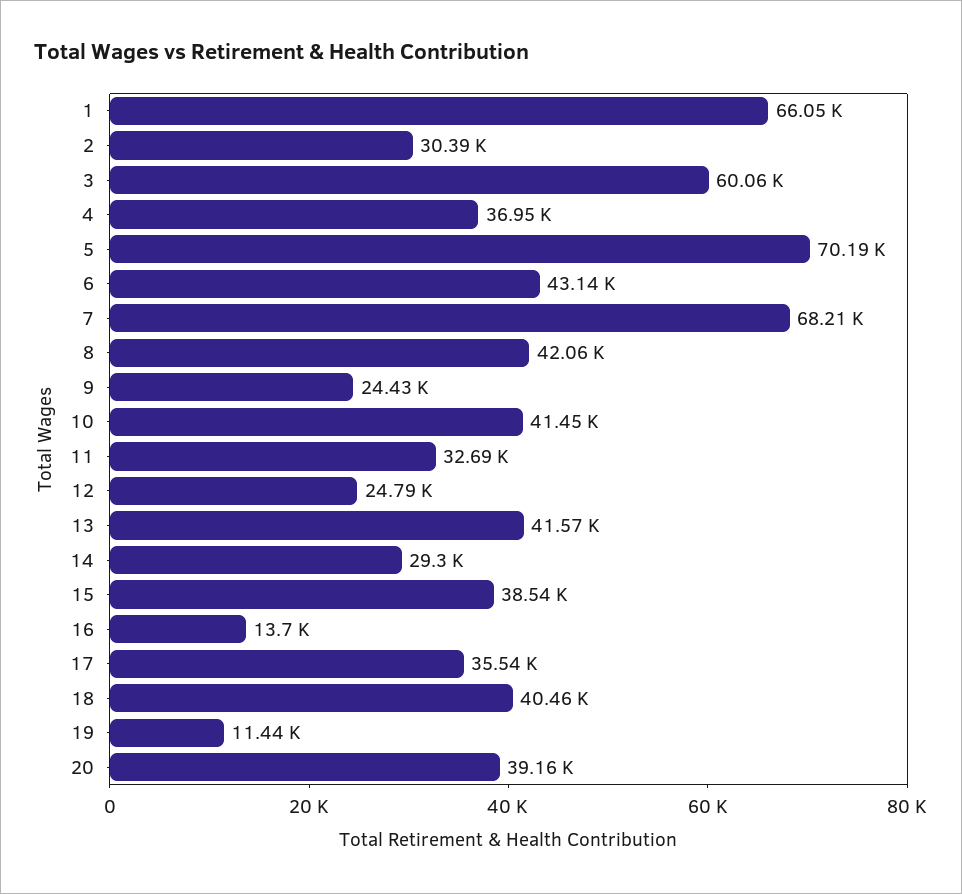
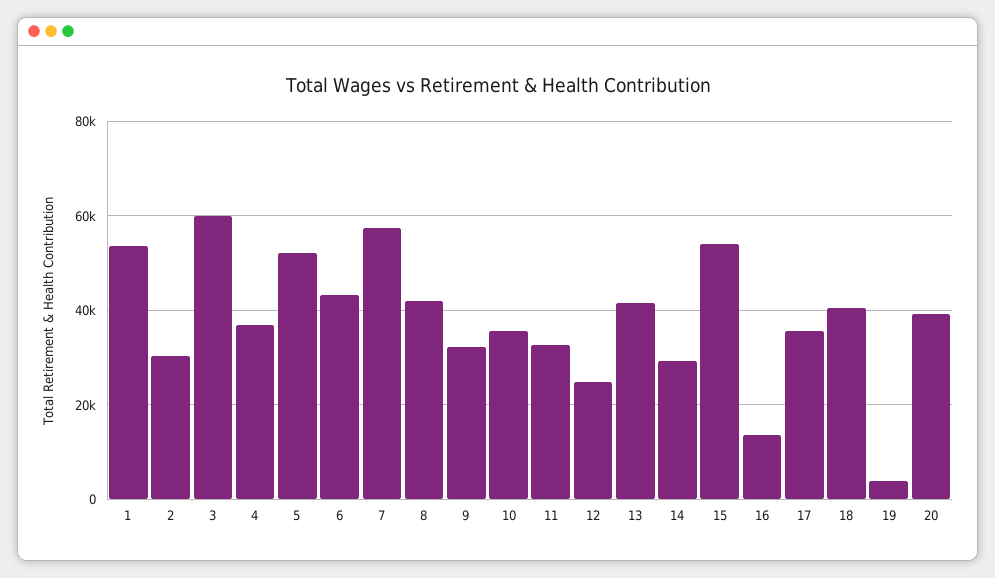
  {
-   "1": 66050,
+   "1": 54000,
    "2": 30390,
    "3": 60060,
    "4": 36950,
-   "5": 70190,
+   "5": 52000,
    "6": 43140,
-   "7": 68210,
+   "7": 58000,
    "8": 42060,
-   "9": 24430,
+   "9": 32000,
-   "10": 41450,
+   "10": 36000,
    "11": 32690,
    "12": 24790,
    "13": 41570,
    "14": 29300,
-   "15": 38540,
+   "15": 54000,
    "16": 13700,
    "17": 35540,
    "18": 40460,
-   "19": 11440,
+   "19": 4000,
    "20": 39160
  }

